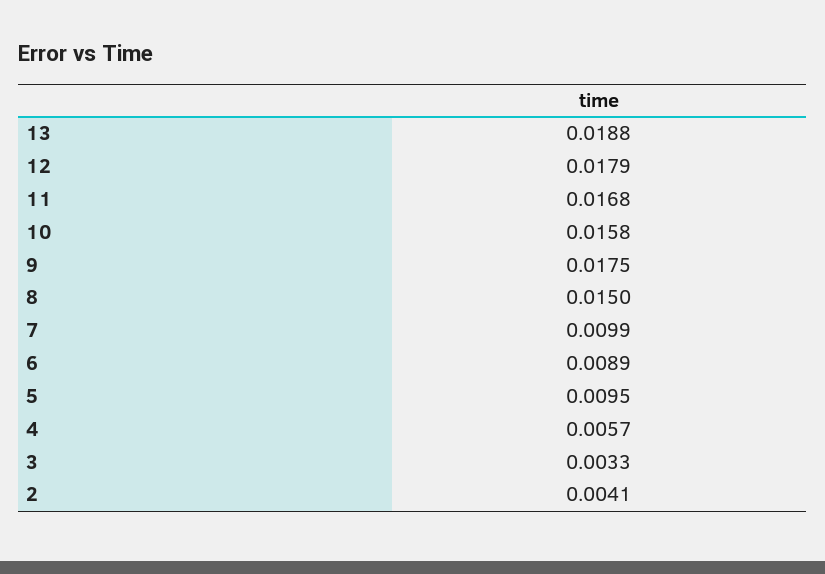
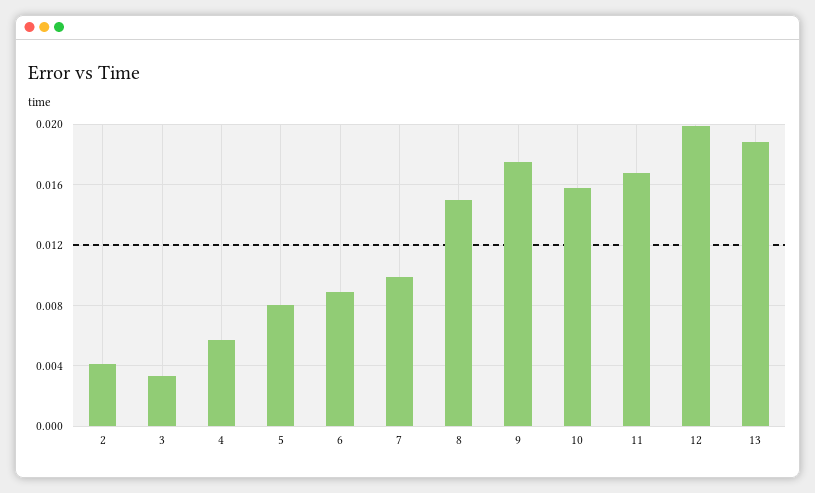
  {
    "13": 0.0188,
-   "12": 0.0179,
+   "12": 0.02,
    "11": 0.0168,
    "10": 0.0158,
    "9": 0.0175,
    "8": 0.015,
    "7": 0.0099,
    "6": 0.0089,
-   "5": 0.0095,
+   "5": 0.008,
    "4": 0.0057,
    "3": 0.0033,
    "2": 0.0041
  }

